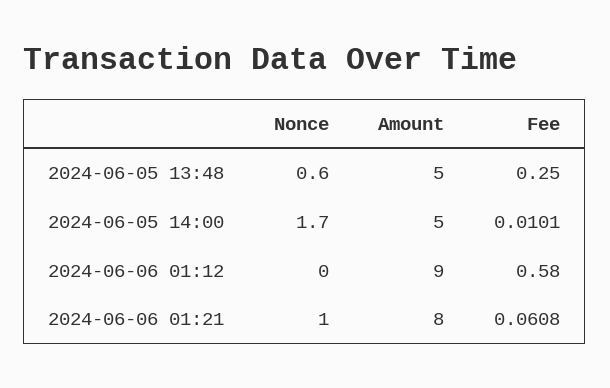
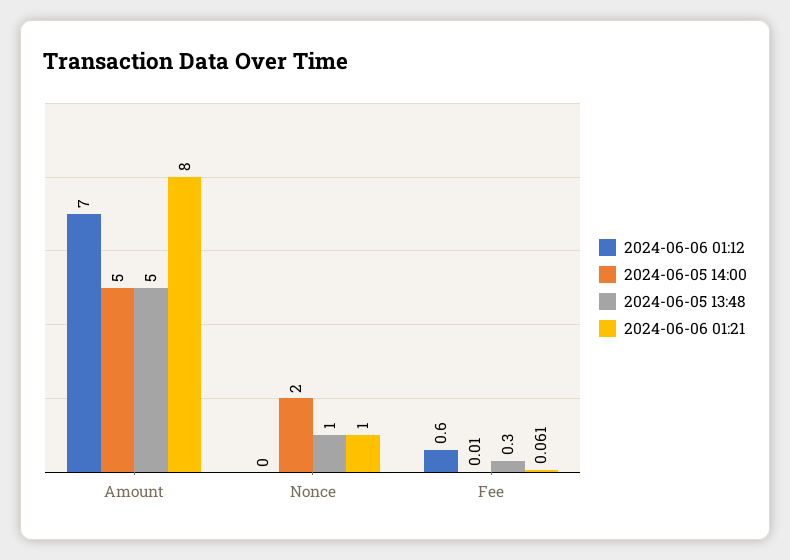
  {
    "2024-06-05 13:48": {
-     "Nonce": 0.6,
+     "Nonce": 1,
      "Amount": 5,
      "Fee": 0.25
    },
    "2024-06-05 14:00": {
-     "Nonce": 1.7,
+     "Nonce": 2,
      "Amount": 5,
      "Fee": 0.0101
    },
    "2024-06-06 01:12": {
      "Nonce": 0,
-     "Amount": 9,
+     "Amount": 7,
      "Fee": 0.58
    },
    "2024-06-06 01:21": {
      "Nonce": 1,
      "Amount": 8,
      "Fee": 0.0608
    }
  }

